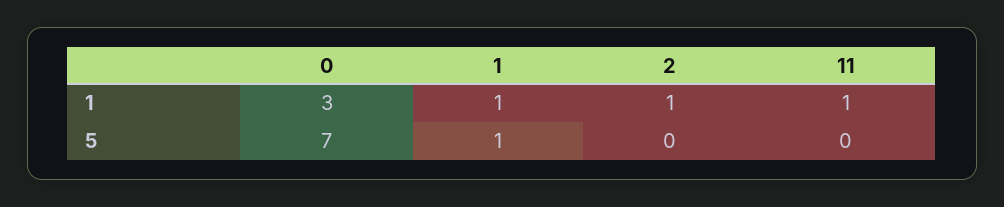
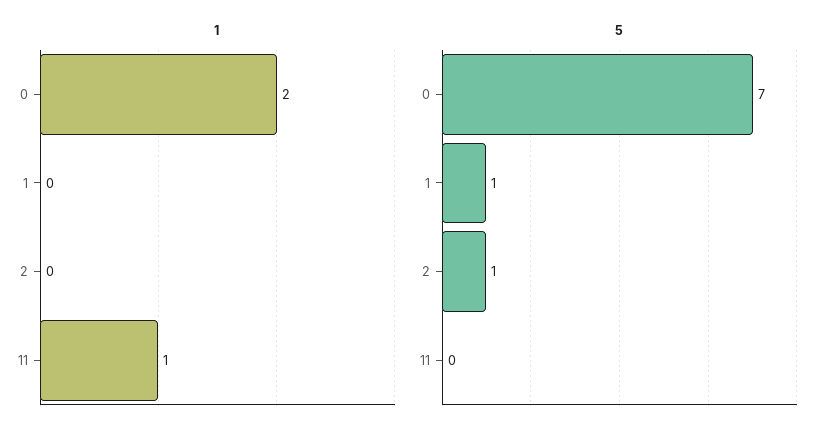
  {
    "1": {
-     "0": 3,
+     "0": 2,
-     "1": 1,
+     "1": 0,
-     "2": 1,
+     "2": 0,
      "11": 1
    },
    "5": {
      "0": 7,
      "1": 1,
-     "2": 0,
+     "2": 1,
      "11": 0
    }
  }

